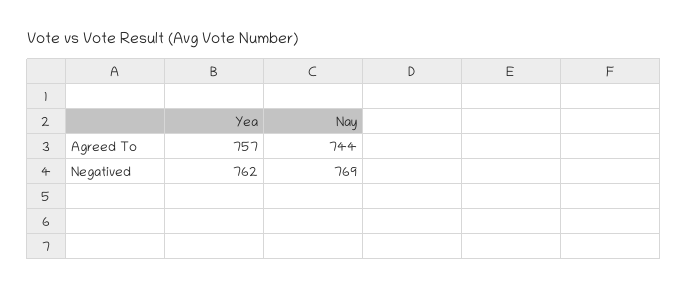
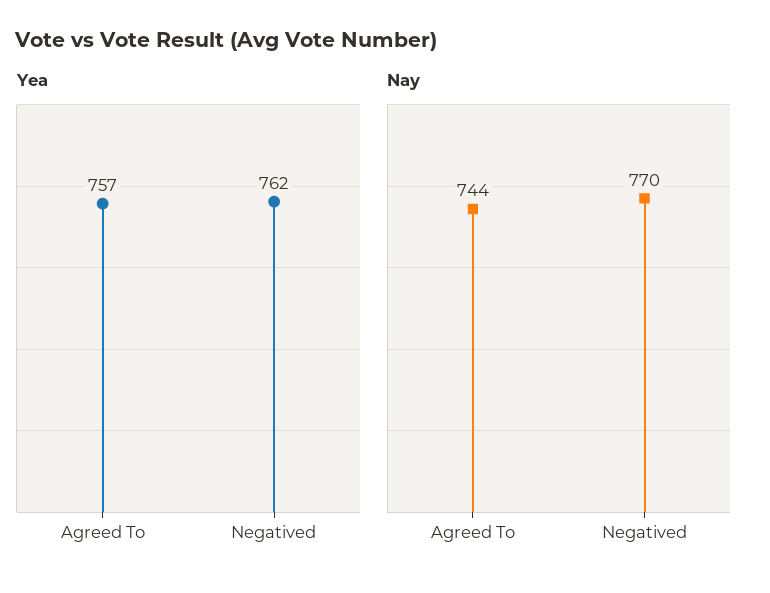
  {
    "Yea": {
      "Agreed To": 757,
      "Negatived": 762
    },
    "Nay": {
      "Agreed To": 744,
-     "Negatived": 769
+     "Negatived": 770
    }
  }

